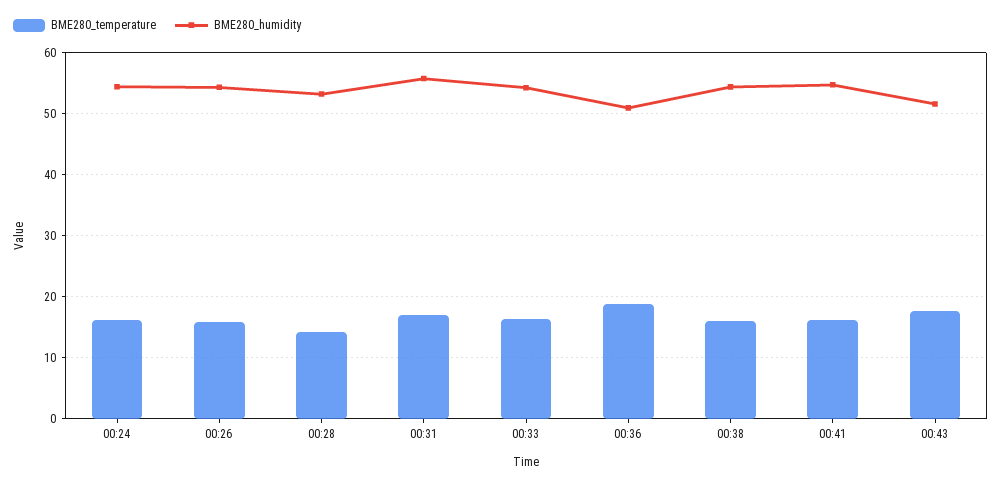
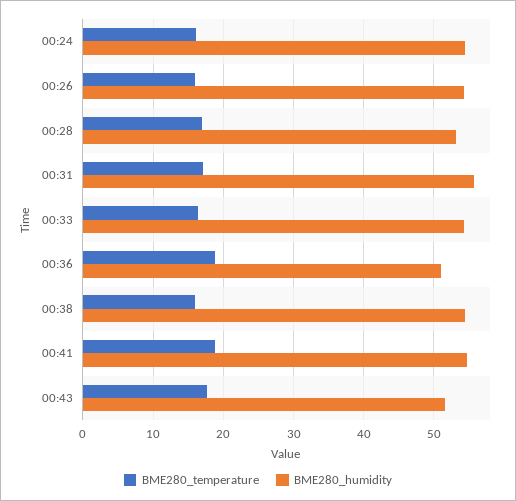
  {
    "BME280_temperature": {
      "00:24": 16,
      "00:26": 16,
-     "00:28": 14,
+     "00:28": 17,
      "00:31": 17,
      "00:33": 16,
      "00:36": 19,
      "00:38": 16,
-     "00:41": 16,
+     "00:41": 19,
      "00:43": 18
    },
    "BME280_humidity": {
      "00:24": 54,
      "00:26": 54,
      "00:28": 53,
      "00:31": 56,
      "00:33": 54,
      "00:36": 51,
      "00:38": 54,
      "00:41": 55,
      "00:43": 52
    }
  }

